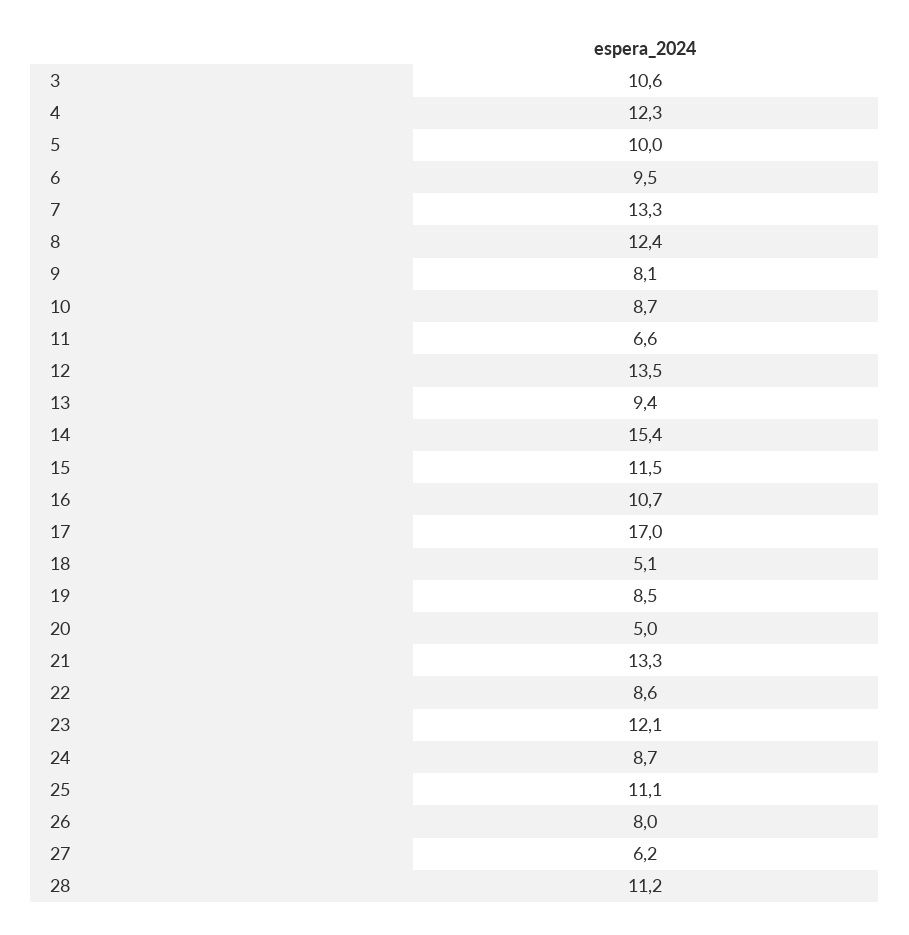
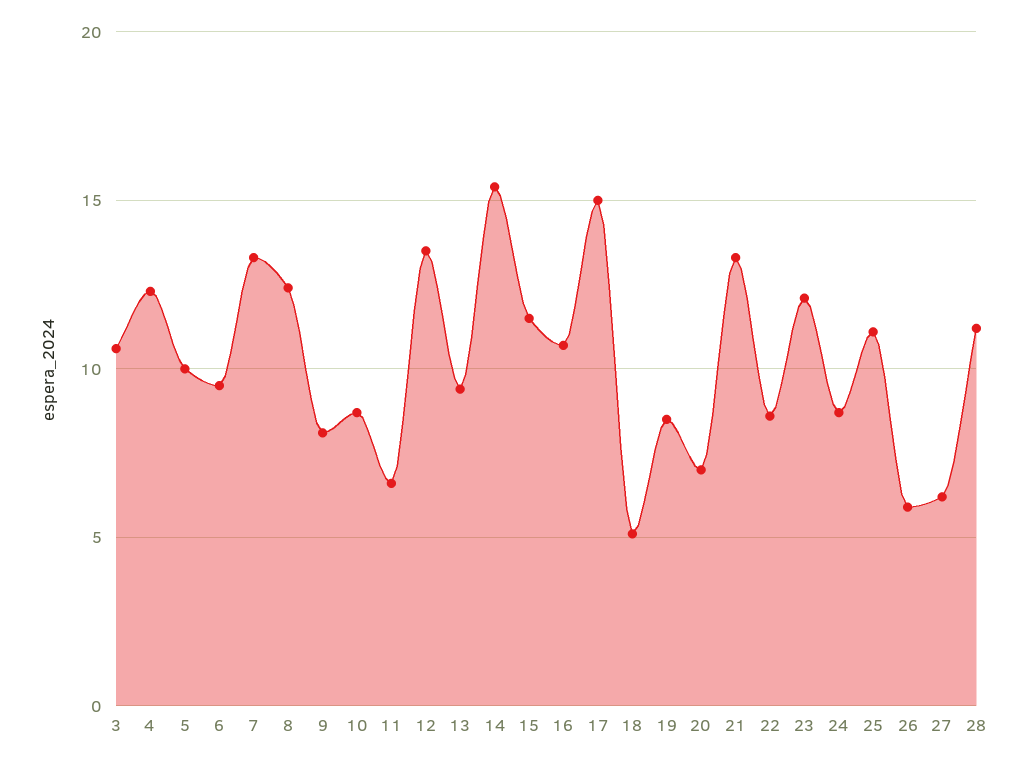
  {
    "3": 10.6,
    "4": 12.3,
    "5": 10,
    "6": 9.5,
    "7": 13.3,
    "8": 12.4,
    "9": 8.1,
    "10": 8.7,
    "11": 6.6,
    "12": 13.5,
    "13": 9.4,
    "14": 15.4,
    "15": 11.5,
    "16": 10.7,
-   "17": 17,
+   "17": 15,
    "18": 5.1,
    "19": 8.5,
-   "20": 5,
+   "20": 7,
    "21": 13.3,
    "22": 8.6,
    "23": 12.1,
    "24": 8.7,
    "25": 11.1,
-   "26": 8,
+   "26": 6,
    "27": 6.2,
    "28": 11.2
  }

